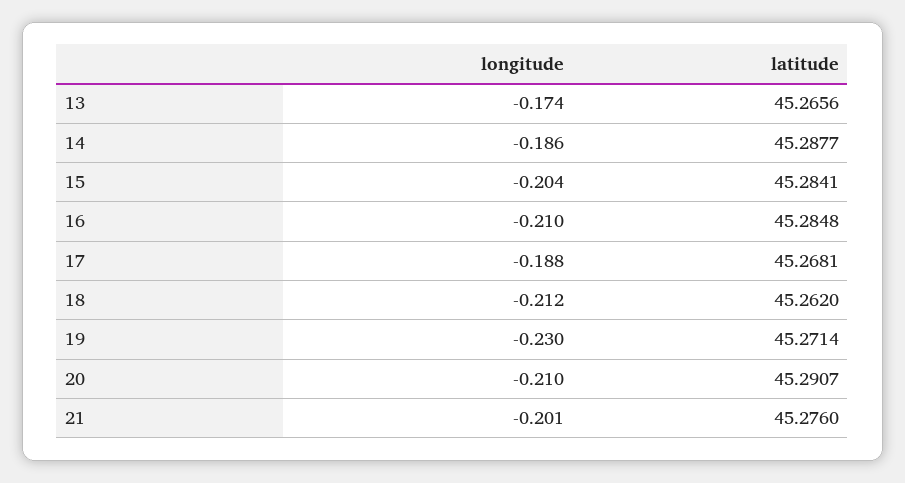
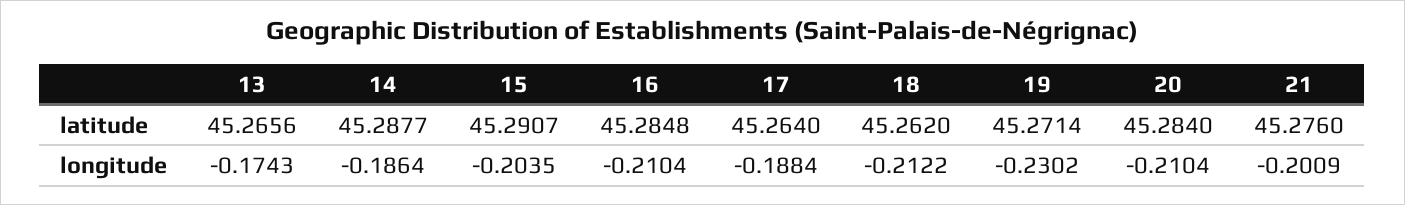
  {
    "longitude": {
      "13": -0.1743,
      "14": -0.1864,
      "15": -0.2035,
      "16": -0.2104,
      "17": -0.1884,
      "18": -0.2122,
      "19": -0.2302,
      "20": -0.2104,
      "21": -0.2009
    },
    "latitude": {
      "13": 45.2656,
      "14": 45.2877,
-     "15": 45.2841,
+     "15": 45.2907,
      "16": 45.2848,
-     "17": 45.2681,
+     "17": 45.264,
      "18": 45.262,
      "19": 45.2714,
-     "20": 45.2907,
+     "20": 45.284,
      "21": 45.276
    }
  }

